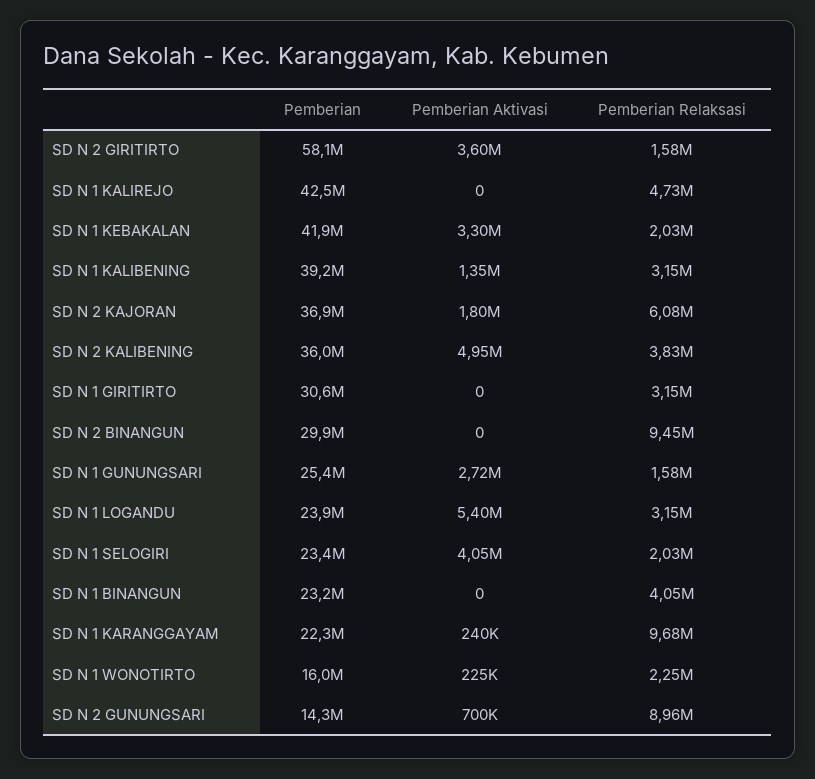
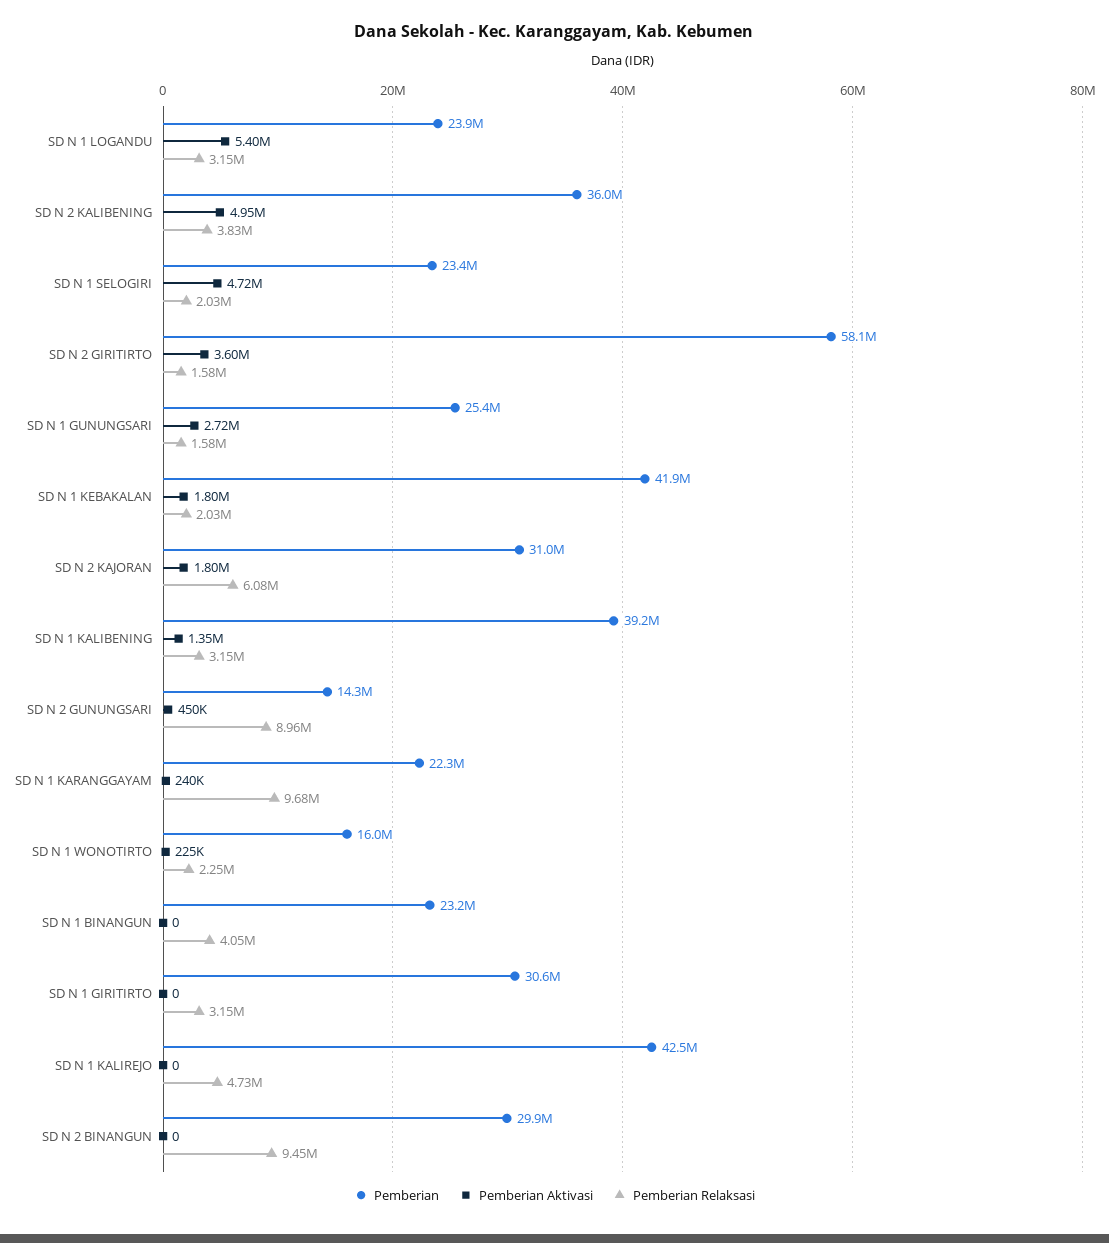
  {
    "Pemberian": {
      "SD N 2 GIRITIRTO": 58100000,
      "SD N 1 KALIREJO": 42500000,
      "SD N 1 KEBAKALAN": 41900000,
      "SD N 1 KALIBENING": 39200000,
-     "SD N 2 KAJORAN": 36900000,
+     "SD N 2 KAJORAN": 31000000,
      "SD N 2 KALIBENING": 36000000,
      "SD N 1 GIRITIRTO": 30600000,
      "SD N 2 BINANGUN": 29900000,
      "SD N 1 GUNUNGSARI": 25400000,
      "SD N 1 LOGANDU": 23900000,
      "SD N 1 SELOGIRI": 23400000,
      "SD N 1 BINANGUN": 23200000,
      "SD N 1 KARANGGAYAM": 22300000,
      "SD N 1 WONOTIRTO": 16000000,
      "SD N 2 GUNUNGSARI": 14300000
    },
    "Pemberian Aktivasi": {
      "SD N 2 GIRITIRTO": 3600000,
      "SD N 1 KALIREJO": 0,
-     "SD N 1 KEBAKALAN": 3300000,
+     "SD N 1 KEBAKALAN": 1800000,
      "SD N 1 KALIBENING": 1350000,
      "SD N 2 KAJORAN": 1800000,
      "SD N 2 KALIBENING": 4950000,
      "SD N 1 GIRITIRTO": 0,
      "SD N 2 BINANGUN": 0,
      "SD N 1 GUNUNGSARI": 2720000,
      "SD N 1 LOGANDU": 5400000,
-     "SD N 1 SELOGIRI": 4050000,
+     "SD N 1 SELOGIRI": 4720000,
      "SD N 1 BINANGUN": 0,
      "SD N 1 KARANGGAYAM": 240000,
      "SD N 1 WONOTIRTO": 225000,
-     "SD N 2 GUNUNGSARI": 700000
+     "SD N 2 GUNUNGSARI": 450000
    },
    "Pemberian Relaksasi": {
      "SD N 2 GIRITIRTO": 1580000,
      "SD N 1 KALIREJO": 4730000,
      "SD N 1 KEBAKALAN": 2030000,
      "SD N 1 KALIBENING": 3150000,
      "SD N 2 KAJORAN": 6080000,
      "SD N 2 KALIBENING": 3830000,
      "SD N 1 GIRITIRTO": 3150000,
      "SD N 2 BINANGUN": 9450000,
      "SD N 1 GUNUNGSARI": 1580000,
      "SD N 1 LOGANDU": 3150000,
      "SD N 1 SELOGIRI": 2030000,
      "SD N 1 BINANGUN": 4050000,
      "SD N 1 KARANGGAYAM": 9680000,
      "SD N 1 WONOTIRTO": 2250000,
      "SD N 2 GUNUNGSARI": 8960000
    }
  }

